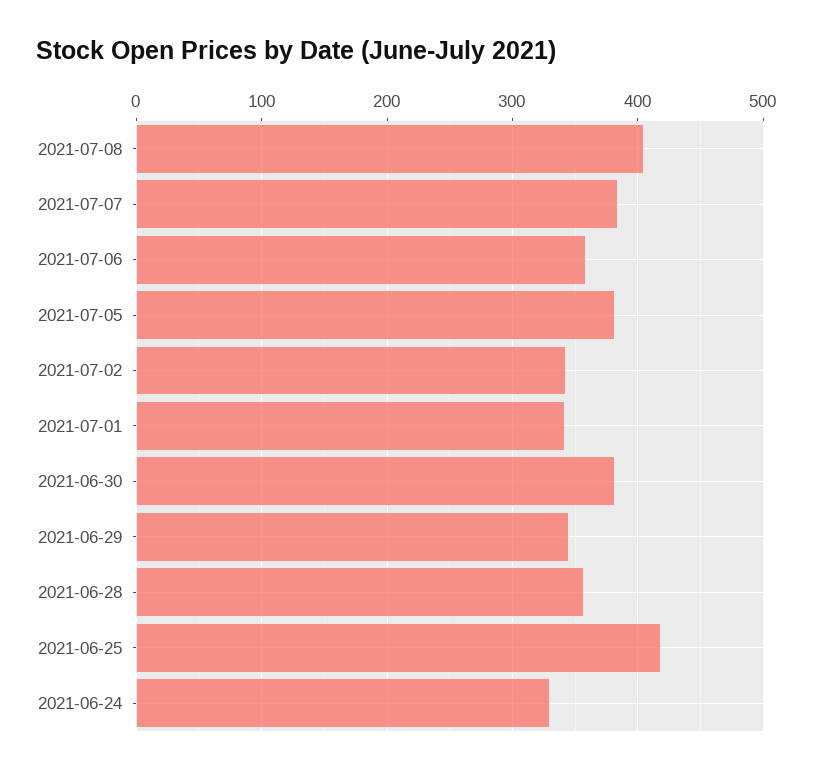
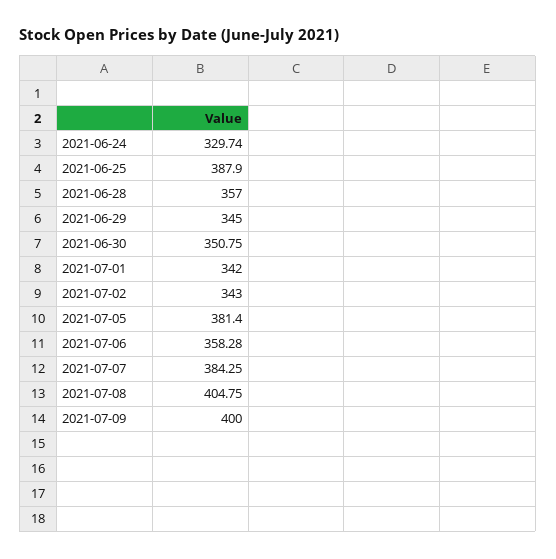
  {
    "2021-07-08": 404.75,
    "2021-07-07": 384.25,
    "2021-07-06": 358.28,
    "2021-07-05": 381.4,
    "2021-07-02": 343,
    "2021-07-01": 342,
-   "2021-06-30": 380,
+   "2021-06-30": 350.75,
    "2021-06-29": 345,
    "2021-06-28": 357,
-   "2021-06-25": 420,
+   "2021-06-25": 387.9,
-   "2021-06-24": 329.74
+   "2021-06-24": 329.74,
+   "2021-07-09": 400
  }

